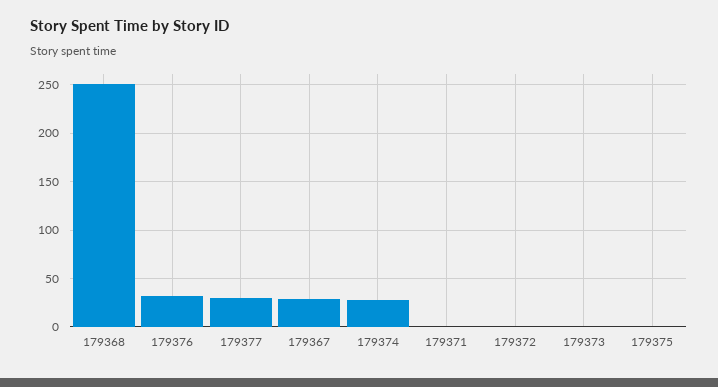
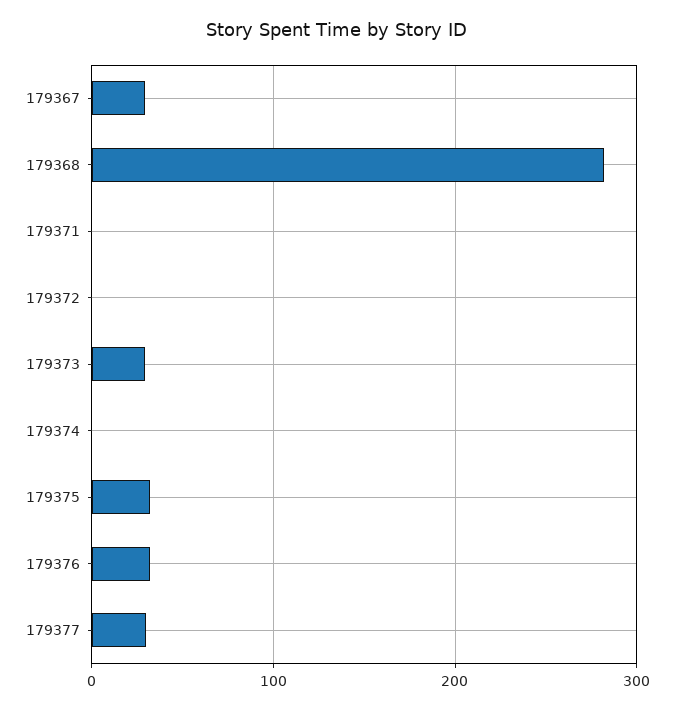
  {
-   "179368": 250,
+   "179368": 280,
    "179376": 30,
    "179377": 30,
    "179367": 30,
-   "179374": 30,
+   "179374": 0,
    "179371": 0,
    "179372": 0,
-   "179373": 0,
+   "179373": 30,
-   "179375": 0
+   "179375": 30
  }

